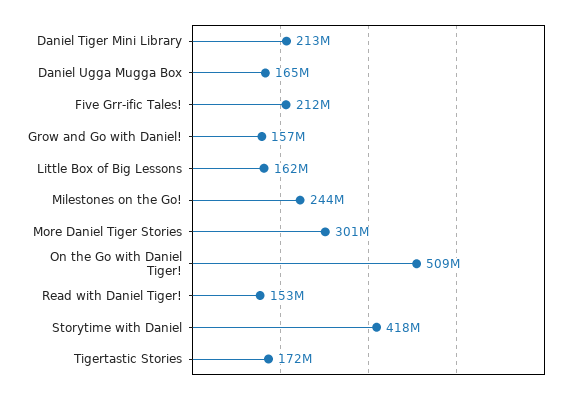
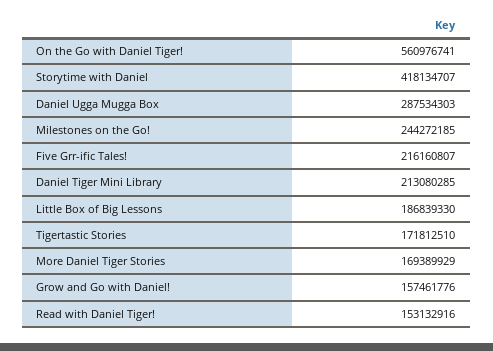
  {
    "Daniel Tiger Mini Library": 213080285,
-   "Daniel Ugga Mugga Box": 165000000,
+   "Daniel Ugga Mugga Box": 287534303,
-   "Five Grr-ific Tales!": 212000000,
+   "Five Grr-ific Tales!": 216160807,
    "Grow and Go with Daniel!": 157461776,
-   "Little Box of Big Lessons": 162000000,
+   "Little Box of Big Lessons": 186839330,
    "Milestones on the Go!": 244272185,
-   "More Daniel Tiger Stories": 301000000,
+   "More Daniel Tiger Stories": 169389929,
-   "On the Go with Daniel Tiger!": 509000000,
+   "On the Go with Daniel Tiger!": 560976741,
    "Read with Daniel Tiger!": 153132916,
    "Storytime with Daniel": 418134707,
    "Tigertastic Stories": 171812510
  }

